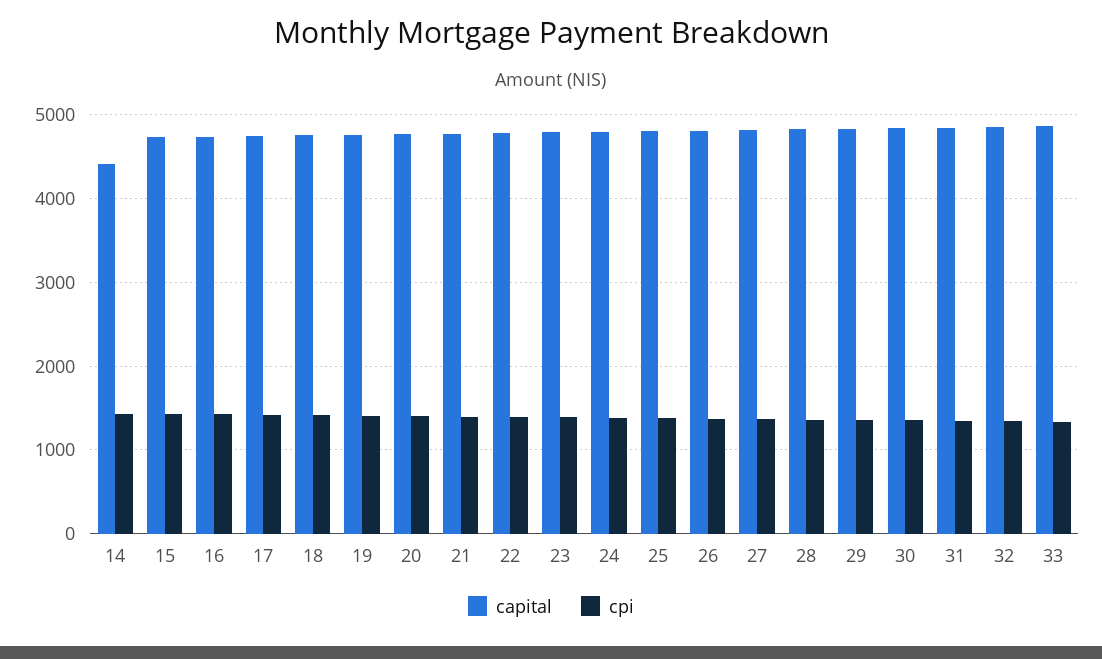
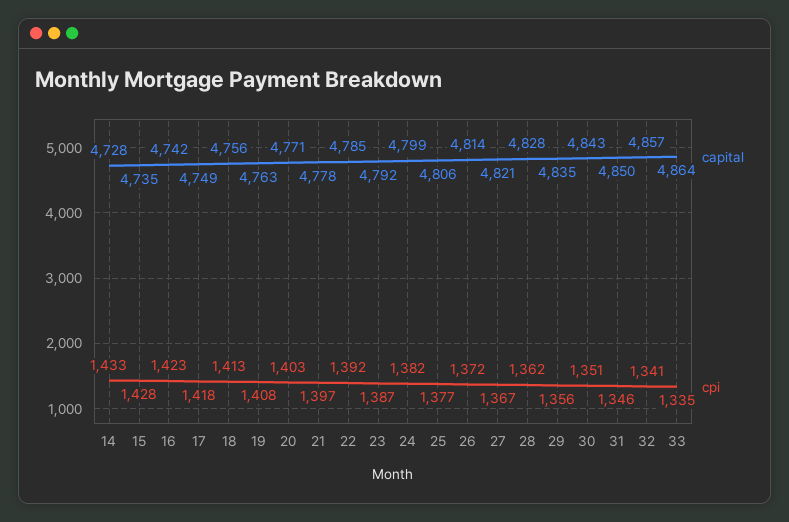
  {
    "capital": {
-     "14": 4400,
+     "14": 4728,
      "15": 4735,
      "16": 4742,
      "17": 4749,
      "18": 4756,
      "19": 4763,
      "20": 4771,
      "21": 4778,
      "22": 4785,
      "23": 4792,
      "24": 4799,
      "25": 4806,
      "26": 4814,
      "27": 4821,
      "28": 4828,
      "29": 4835,
      "30": 4843,
      "31": 4850,
      "32": 4857,
      "33": 4864
    },
    "cpi": {
      "14": 1433,
      "15": 1428,
      "16": 1423,
      "17": 1418,
      "18": 1413,
      "19": 1408,
      "20": 1403,
      "21": 1397,
      "22": 1392,
      "23": 1387,
      "24": 1382,
      "25": 1377,
      "26": 1372,
      "27": 1367,
      "28": 1362,
      "29": 1356,
      "30": 1351,
      "31": 1346,
      "32": 1341,
      "33": 1335
    }
  }

